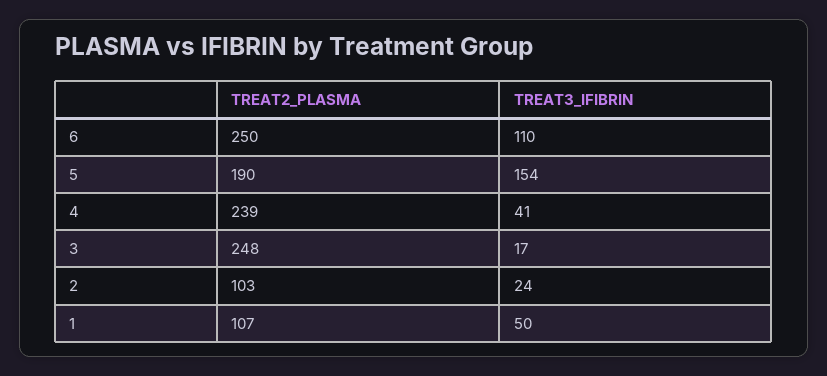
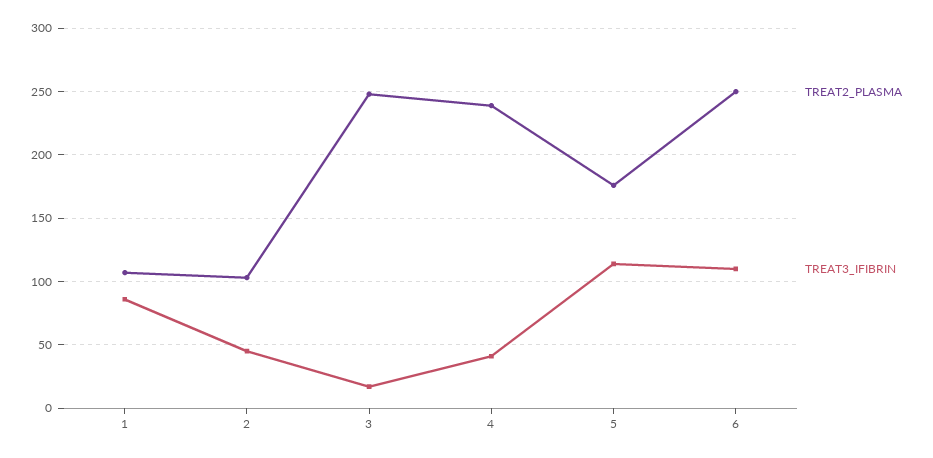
  {
    "TREAT2_PLASMA": {
      "6": 250,
-     "5": 190,
+     "5": 175,
      "4": 239,
      "3": 248,
      "2": 103,
      "1": 107
    },
    "TREAT3_IFIBRIN": {
      "6": 110,
-     "5": 154,
+     "5": 115,
      "4": 41,
      "3": 17,
-     "2": 24,
+     "2": 45,
-     "1": 50
+     "1": 85
    }
  }

